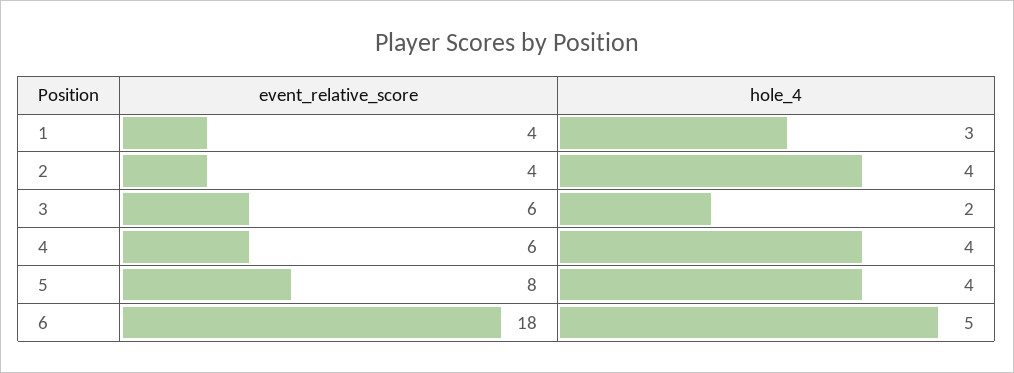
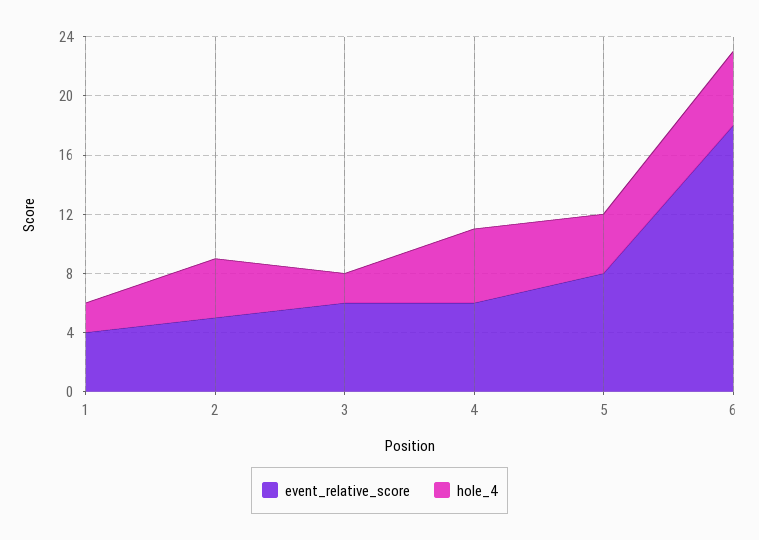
  {
    "event_relative_score": {
      "1": 4,
-     "2": 4,
+     "2": 5,
      "3": 6,
      "4": 6,
      "5": 8,
      "6": 18
    },
    "hole_4": {
-     "1": 3,
+     "1": 2,
      "2": 4,
      "3": 2,
-     "4": 4,
+     "4": 5,
      "5": 4,
      "6": 5
    }
  }

